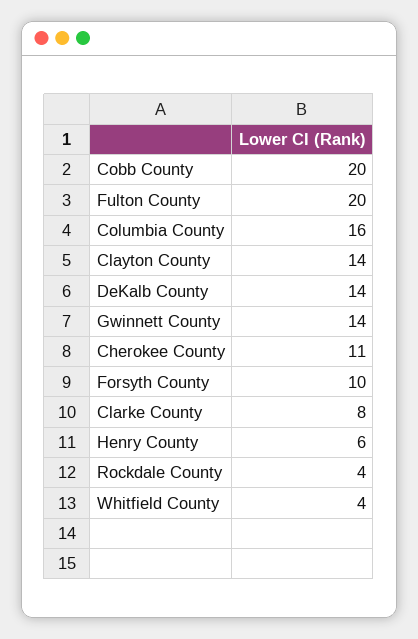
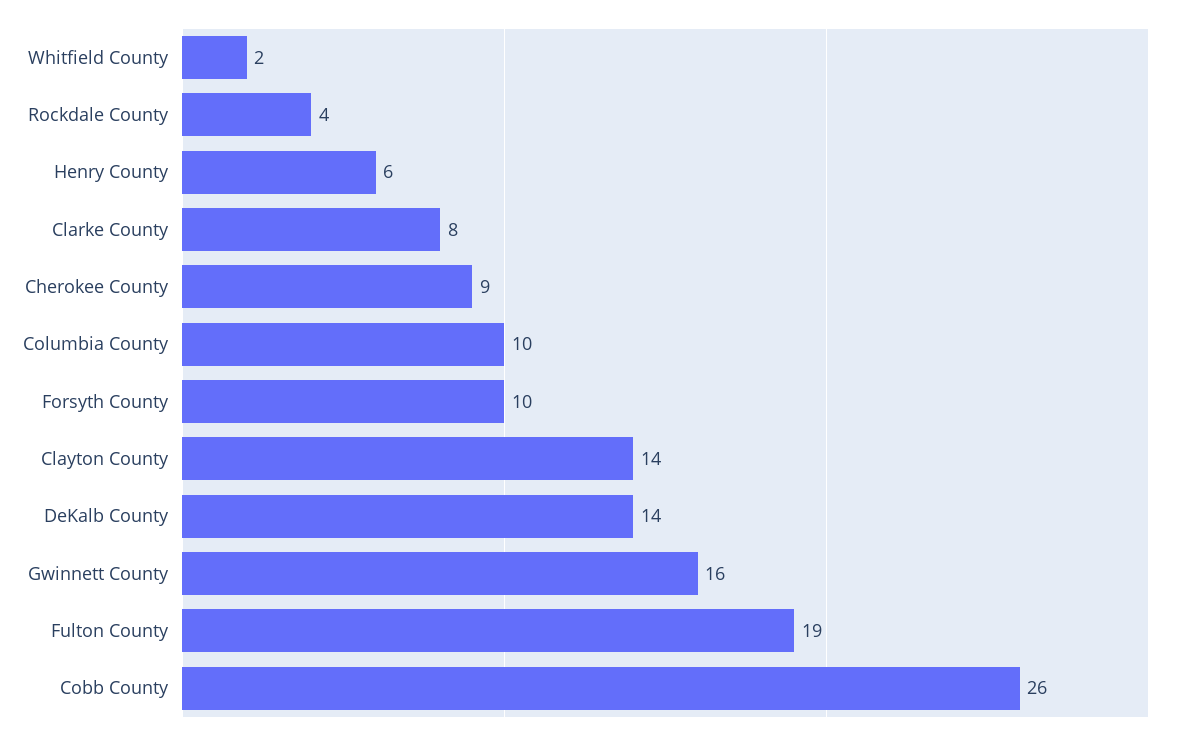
  {
-   "Cobb County": 20,
+   "Cobb County": 26,
-   "Fulton County": 20,
+   "Fulton County": 19,
-   "Columbia County": 16,
+   "Columbia County": 10,
    "Clayton County": 14,
    "DeKalb County": 14,
-   "Gwinnett County": 14,
+   "Gwinnett County": 16,
-   "Cherokee County": 11,
+   "Cherokee County": 9,
    "Forsyth County": 10,
    "Clarke County": 8,
    "Henry County": 6,
    "Rockdale County": 4,
-   "Whitfield County": 4
+   "Whitfield County": 2
  }

